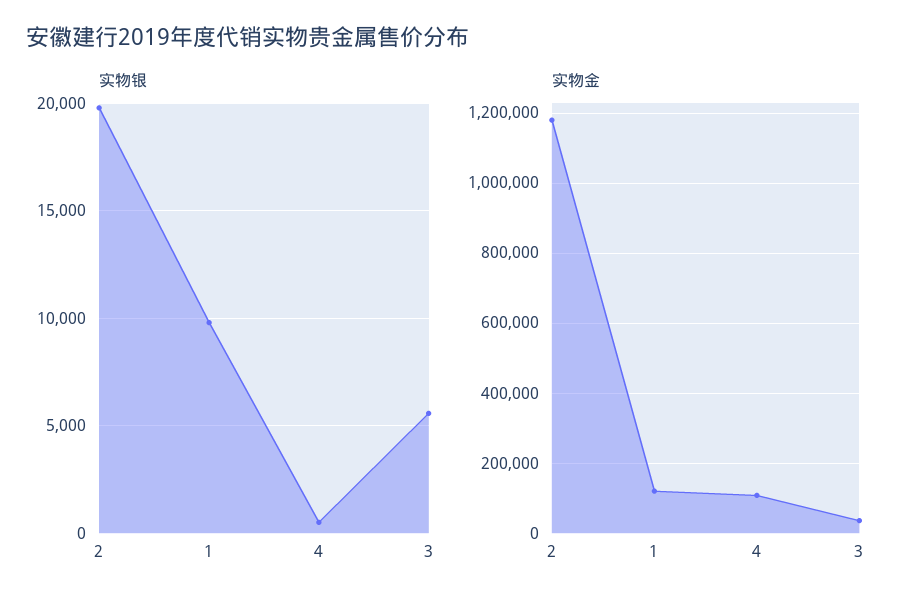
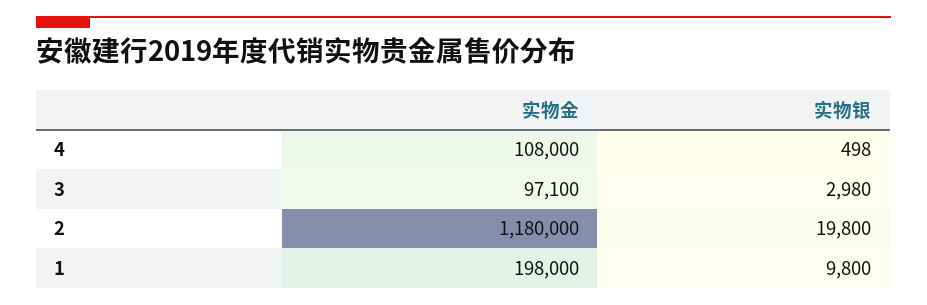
  {
    "实物银": {
      "2": 19800,
      "1": 9800,
      "4": 498,
-     "3": 5500
+     "3": 2980
    },
    "实物金": {
      "2": 1180000,
-     "1": 120000,
+     "1": 198000,
      "4": 108000,
-     "3": 40000
+     "3": 97100
    }
  }

